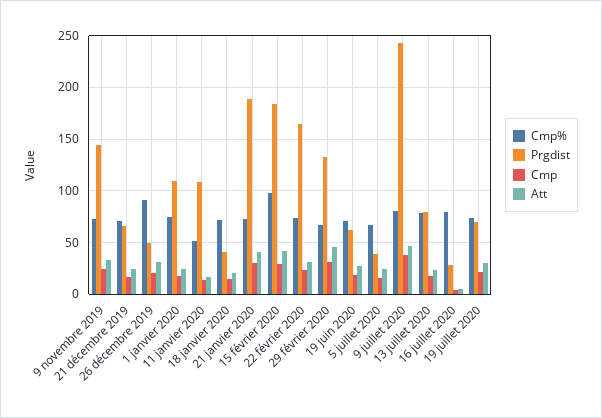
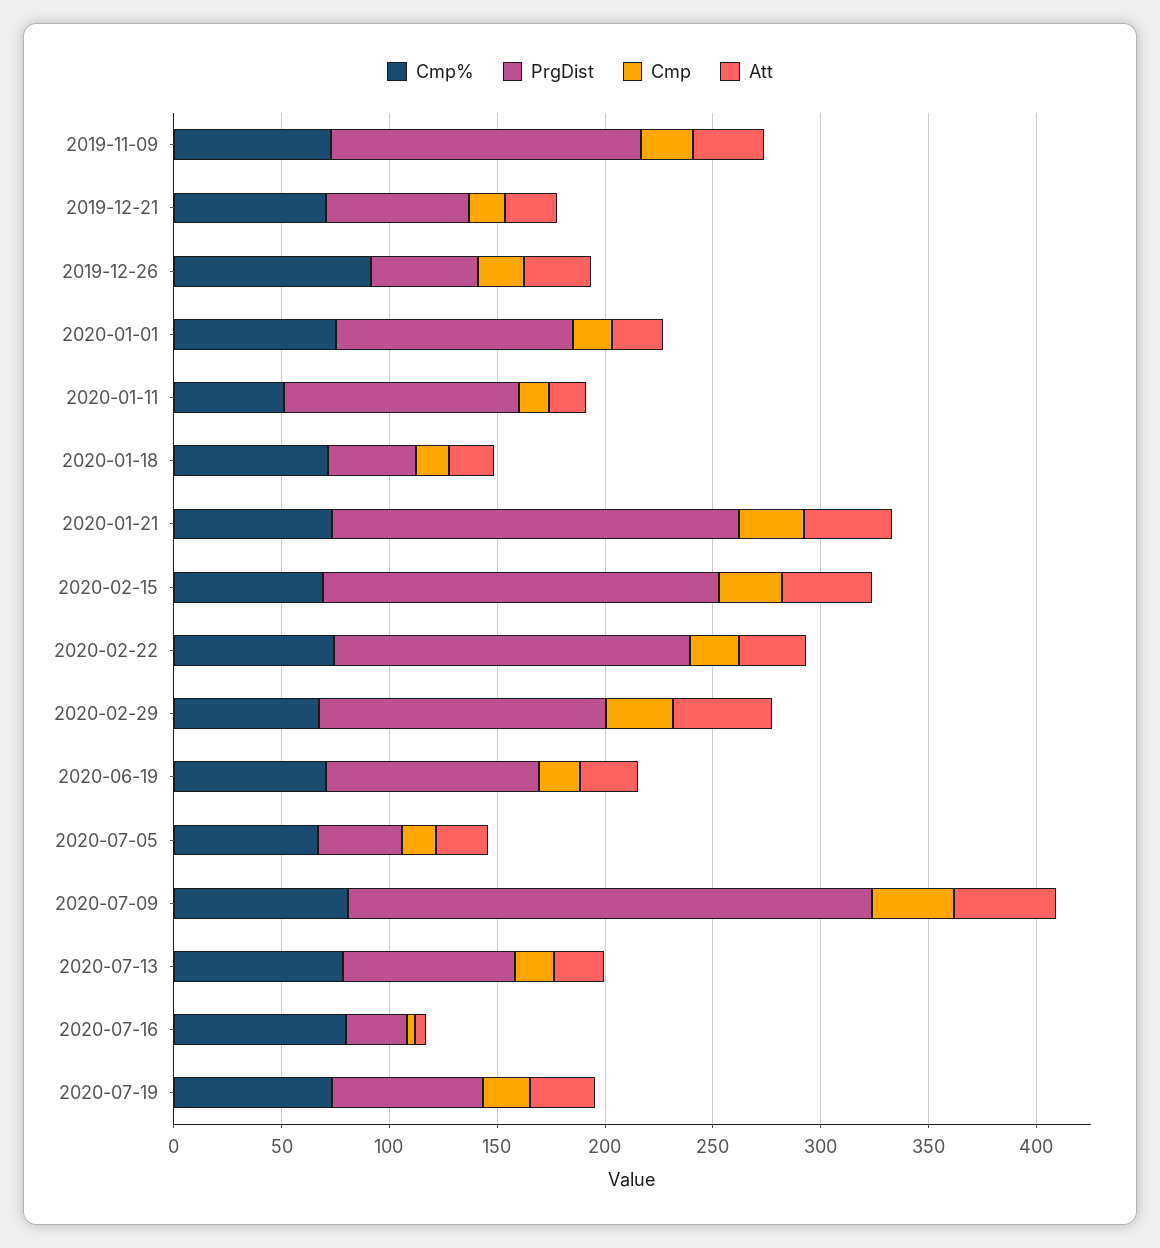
  {
    "Cmp%": {
      "9 novembre 2019": 70,
      "21 décembre 2019": 70,
      "26 décembre 2019": 90,
      "1 janvier 2020": 80,
      "11 janvier 2020": 50,
      "18 janvier 2020": 70,
      "21 janvier 2020": 70,
-     "15 février 2020": 100,
+     "15 février 2020": 70,
      "22 février 2020": 70,
      "29 février 2020": 70,
      "19 juin 2020": 70,
      "5 juillet 2020": 70,
      "9 juillet 2020": 80,
      "13 juillet 2020": 80,
      "16 juillet 2020": 80,
      "19 juillet 2020": 70
    },
    "Prgdist": {
      "9 novembre 2019": 140,
      "21 décembre 2019": 70,
      "26 décembre 2019": 50,
      "1 janvier 2020": 110,
      "11 janvier 2020": 110,
      "18 janvier 2020": 40,
      "21 janvier 2020": 190,
      "15 février 2020": 180,
      "22 février 2020": 170,
      "29 février 2020": 130,
-     "19 juin 2020": 60,
+     "19 juin 2020": 100,
      "5 juillet 2020": 40,
      "9 juillet 2020": 240,
      "13 juillet 2020": 80,
      "16 juillet 2020": 30,
      "19 juillet 2020": 70
    },
    "Cmp": {
      "9 novembre 2019": 20,
      "21 décembre 2019": 20,
      "26 décembre 2019": 20,
      "1 janvier 2020": 20,
      "11 janvier 2020": 10,
      "18 janvier 2020": 20,
      "21 janvier 2020": 30,
      "15 février 2020": 30,
      "22 février 2020": 20,
      "29 février 2020": 30,
      "19 juin 2020": 20,
      "5 juillet 2020": 20,
      "9 juillet 2020": 40,
      "13 juillet 2020": 20,
      "16 juillet 2020": 0,
      "19 juillet 2020": 20
    },
    "Att": {
      "9 novembre 2019": 30,
      "21 décembre 2019": 20,
      "26 décembre 2019": 30,
      "1 janvier 2020": 20,
      "11 janvier 2020": 20,
      "18 janvier 2020": 20,
      "21 janvier 2020": 40,
      "15 février 2020": 40,
      "22 février 2020": 30,
      "29 février 2020": 50,
      "19 juin 2020": 30,
      "5 juillet 2020": 20,
      "9 juillet 2020": 50,
      "13 juillet 2020": 20,
      "16 juillet 2020": 10,
      "19 juillet 2020": 30
    }
  }

